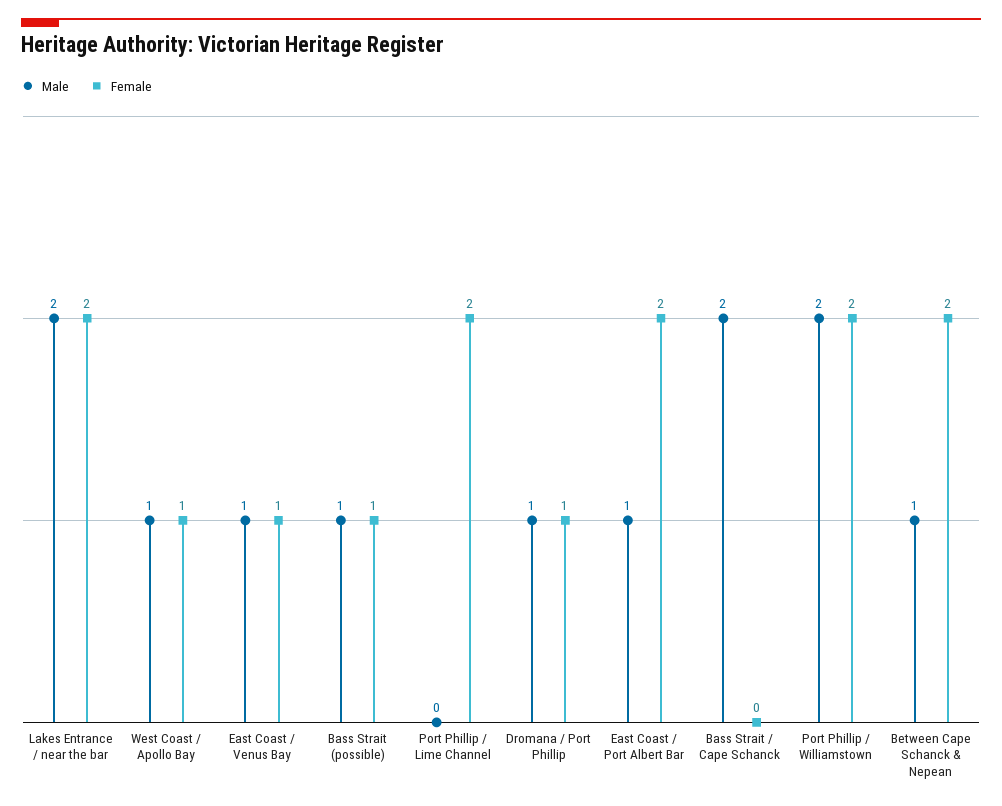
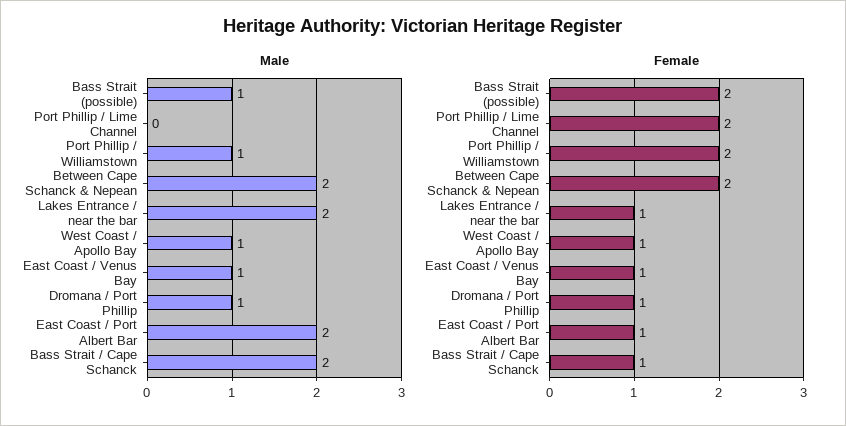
  {
    "Male": {
      "Lakes Entrance / near the bar": 2,
      "West Coast / Apollo Bay": 1,
      "East Coast / Venus Bay": 1,
      "Bass Strait (possible)": 1,
      "Port Phillip / Lime Channel": 0,
      "Dromana / Port Phillip": 1,
-     "East Coast / Port Albert Bar": 1,
+     "East Coast / Port Albert Bar": 2,
      "Bass Strait / Cape Schanck": 2,
-     "Port Phillip / Williamstown": 2,
+     "Port Phillip / Williamstown": 1,
-     "Between Cape Schanck & Nepean": 1
+     "Between Cape Schanck & Nepean": 2
    },
    "Female": {
-     "Lakes Entrance / near the bar": 2,
+     "Lakes Entrance / near the bar": 1,
      "West Coast / Apollo Bay": 1,
      "East Coast / Venus Bay": 1,
-     "Bass Strait (possible)": 1,
+     "Bass Strait (possible)": 2,
      "Port Phillip / Lime Channel": 2,
      "Dromana / Port Phillip": 1,
-     "East Coast / Port Albert Bar": 2,
+     "East Coast / Port Albert Bar": 1,
-     "Bass Strait / Cape Schanck": 0,
+     "Bass Strait / Cape Schanck": 1,
      "Port Phillip / Williamstown": 2,
      "Between Cape Schanck & Nepean": 2
    }
  }

